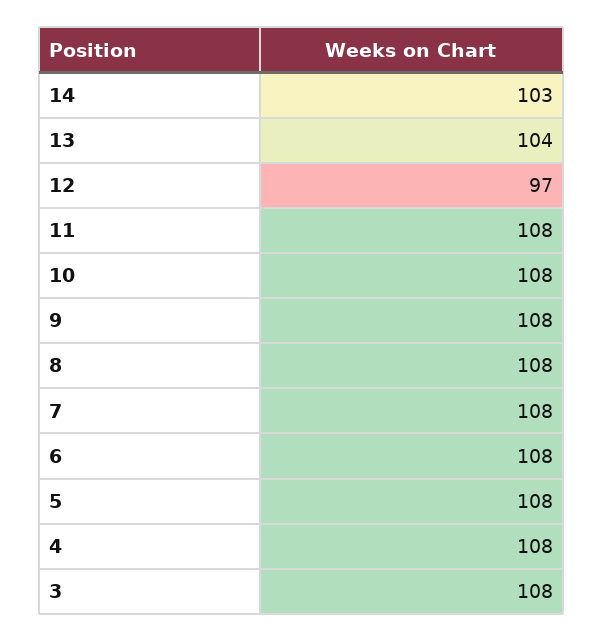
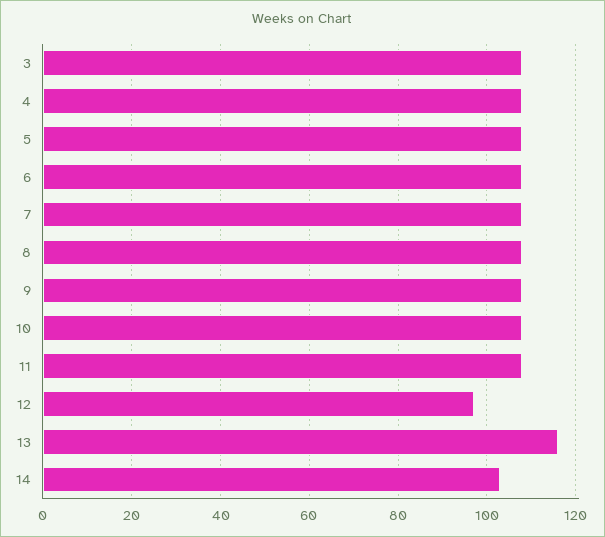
  {
    "14": 103,
-   "13": 104,
+   "13": 115,
    "12": 97,
    "11": 108,
    "10": 108,
    "9": 108,
    "8": 108,
    "7": 108,
    "6": 108,
    "5": 108,
    "4": 108,
    "3": 108
  }

